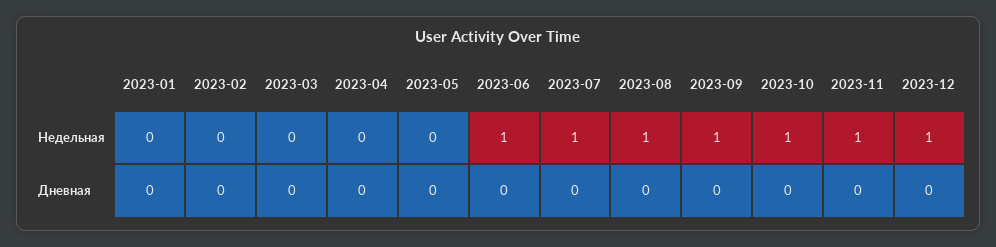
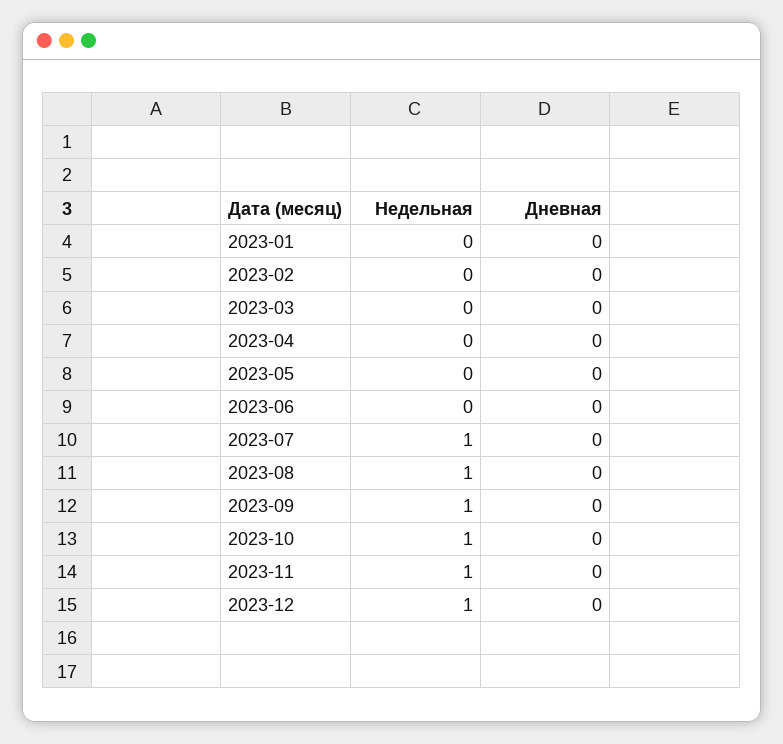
  {
    "2023-01": {
      "Недельная": 0,
      "Дневная": 0
    },
    "2023-02": {
      "Недельная": 0,
      "Дневная": 0
    },
    "2023-03": {
      "Недельная": 0,
      "Дневная": 0
    },
    "2023-04": {
      "Недельная": 0,
      "Дневная": 0
    },
    "2023-05": {
      "Недельная": 0,
      "Дневная": 0
    },
    "2023-06": {
-     "Недельная": 1,
+     "Недельная": 0,
      "Дневная": 0
    },
    "2023-07": {
      "Недельная": 1,
      "Дневная": 0
    },
    "2023-08": {
      "Недельная": 1,
      "Дневная": 0
    },
    "2023-09": {
      "Недельная": 1,
      "Дневная": 0
    },
    "2023-10": {
      "Недельная": 1,
      "Дневная": 0
    },
    "2023-11": {
      "Недельная": 1,
      "Дневная": 0
    },
    "2023-12": {
      "Недельная": 1,
      "Дневная": 0
    }
  }

